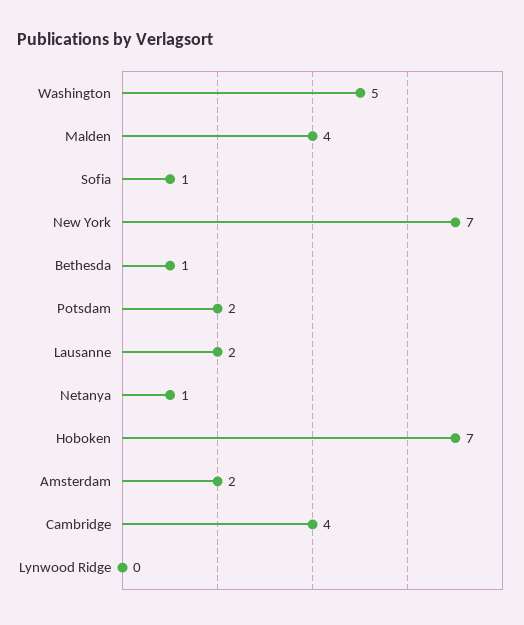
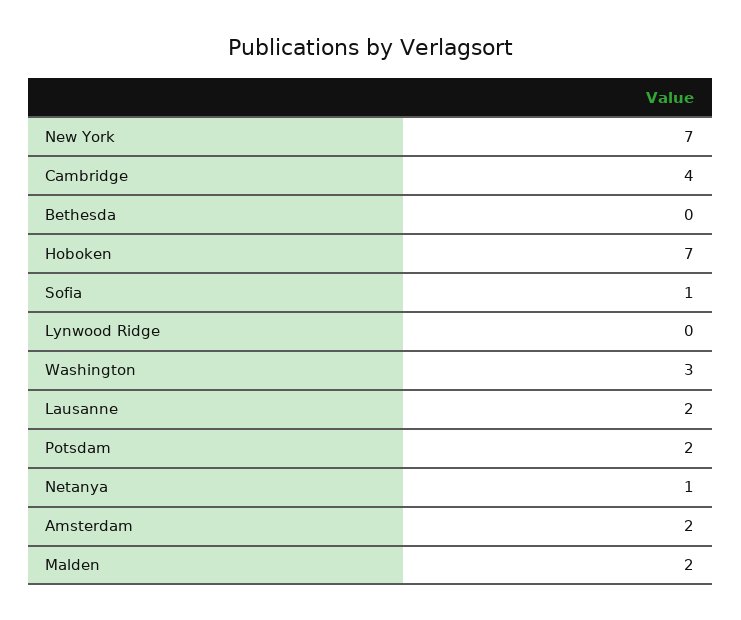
  {
-   "Washington": 5,
+   "Washington": 3,
-   "Malden": 4,
+   "Malden": 2,
    "Sofia": 1,
    "New York": 7,
-   "Bethesda": 1,
+   "Bethesda": 0,
    "Potsdam": 2,
    "Lausanne": 2,
    "Netanya": 1,
    "Hoboken": 7,
    "Amsterdam": 2,
    "Cambridge": 4,
    "Lynwood Ridge": 0
  }

